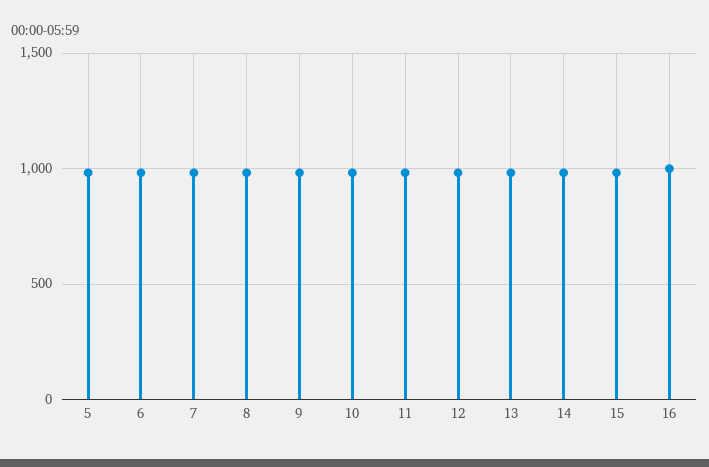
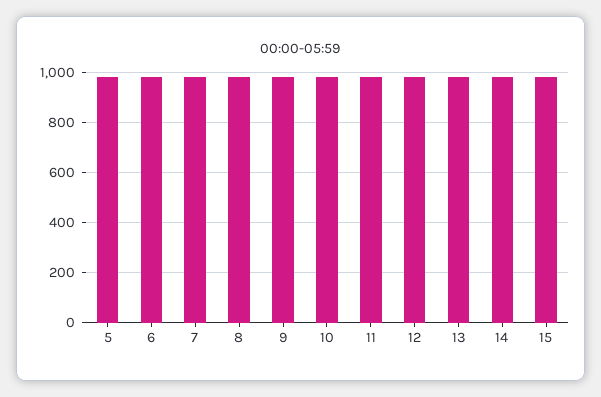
  {
    "5": 975,
    "6": 975,
    "7": 975,
    "8": 975,
    "9": 975,
    "10": 975,
    "11": 975,
    "12": 975,
    "13": 975,
    "14": 975,
-   "15": 975,
+   "15": 975
-   "16": 1000
  }

